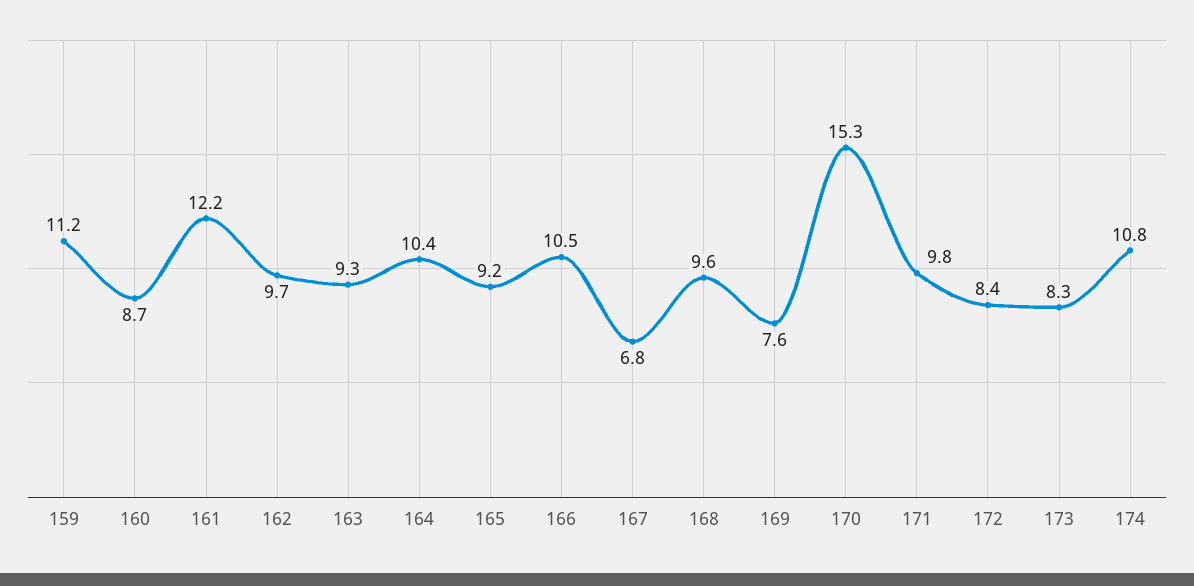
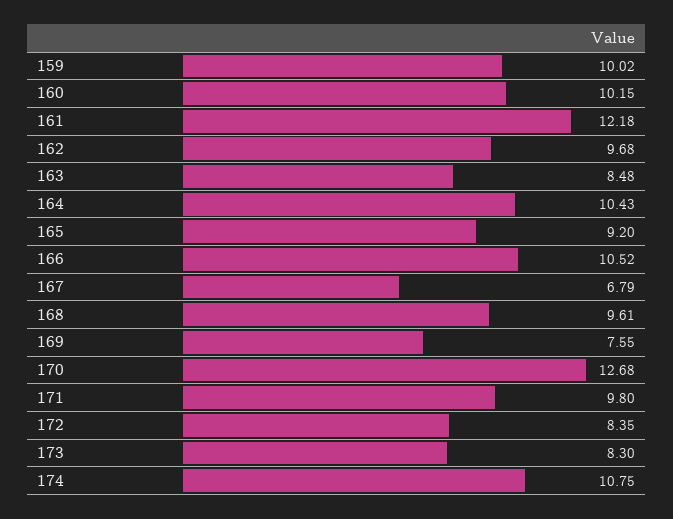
  {
-   "159": 11.2,
+   "159": 10.02,
-   "160": 8.7,
+   "160": 10.15,
    "161": 12.18,
    "162": 9.68,
-   "163": 9.3,
+   "163": 8.48,
    "164": 10.43,
    "165": 9.2,
    "166": 10.52,
    "167": 6.79,
    "168": 9.61,
    "169": 7.55,
-   "170": 15.3,
+   "170": 12.68,
    "171": 9.8,
    "172": 8.35,
    "173": 8.3,
    "174": 10.75
  }

